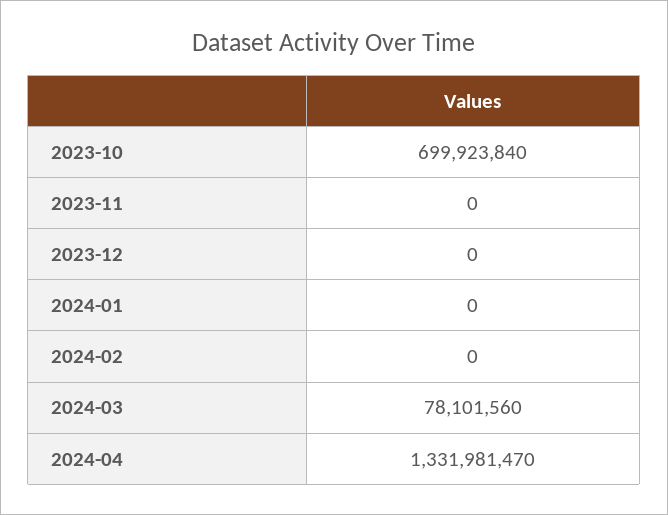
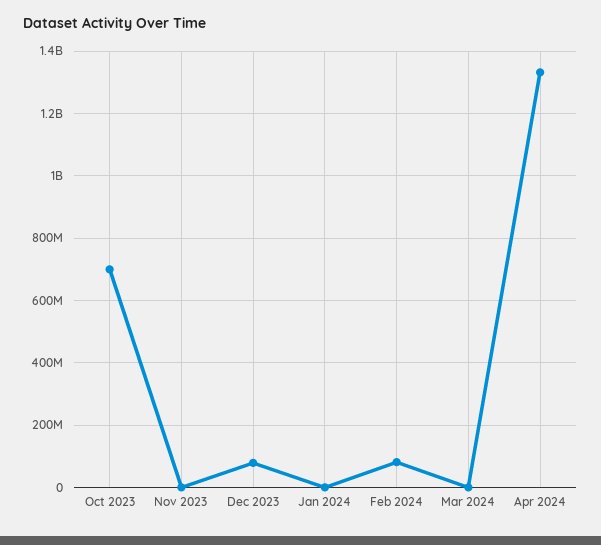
  {
    "2023-10": 699923840,
    "2023-11": 0,
-   "2023-12": 0,
+   "2023-12": 80000000,
    "2024-01": 0,
-   "2024-02": 0,
+   "2024-02": 80000000,
-   "2024-03": 78101560,
+   "2024-03": 0,
    "2024-04": 1331981470
  }

